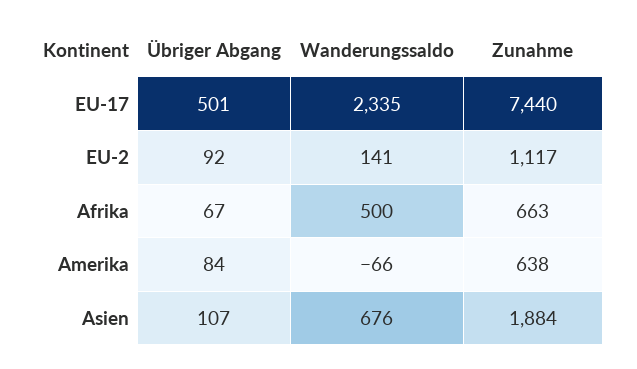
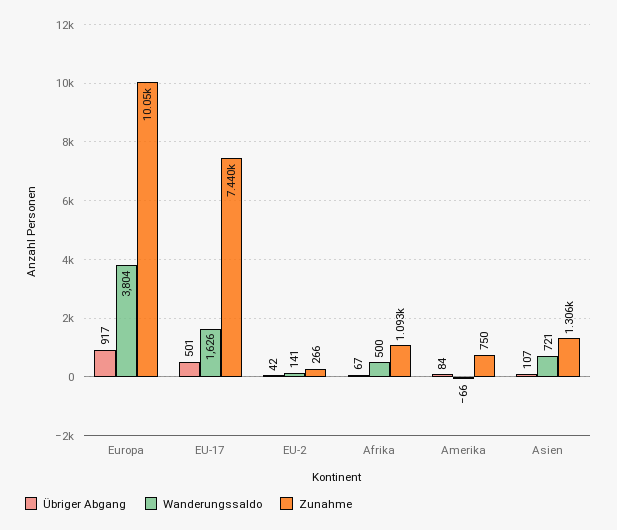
  {
    "Übriger Abgang": {
      "EU-17": 501,
-     "EU-2": 92,
+     "EU-2": 42,
      "Afrika": 67,
      "Amerika": 84,
-     "Asien": 107
+     "Asien": 107,
+     "Europa": 917
    },
    "Wanderungssaldo": {
-     "EU-17": 2335,
+     "EU-17": 1626,
      "EU-2": 141,
      "Afrika": 500,
      "Amerika": -66,
-     "Asien": 676
+     "Asien": 721,
+     "Europa": 3804
    },
    "Zunahme": {
      "EU-17": 7440,
-     "EU-2": 1117,
+     "EU-2": 266,
-     "Afrika": 663,
+     "Afrika": 1093,
-     "Amerika": 638,
+     "Amerika": 750,
-     "Asien": 1884
+     "Asien": 1306,
+     "Europa": 10050
    }
  }

